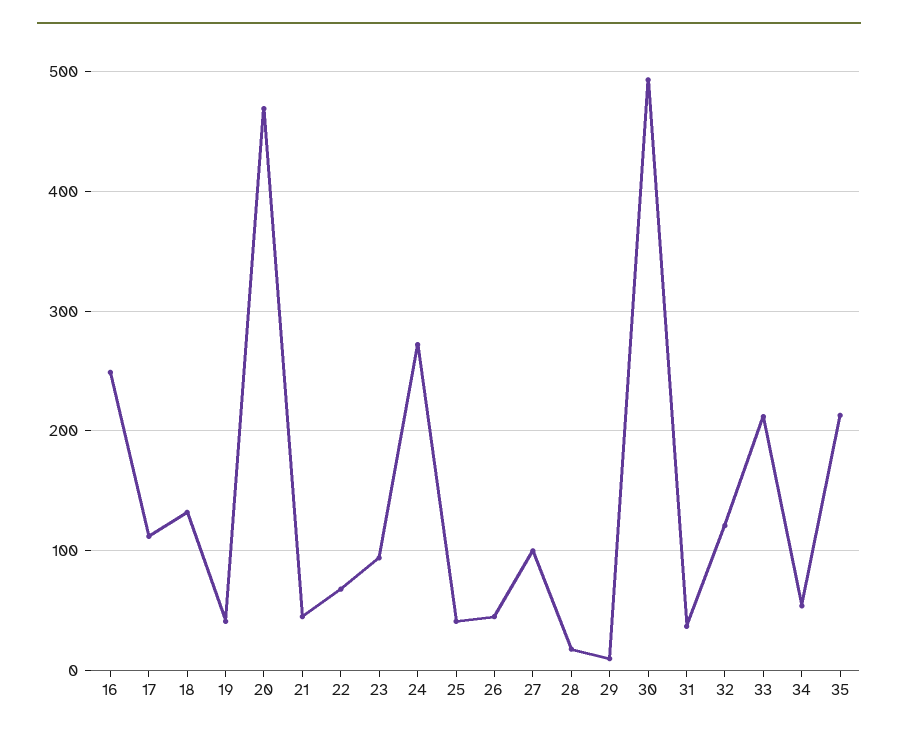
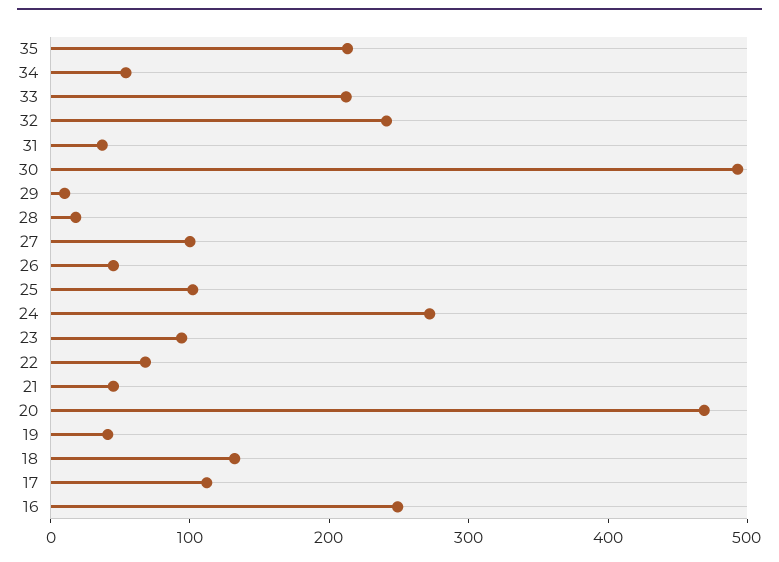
  {
    "16": 250,
    "17": 110,
    "18": 130,
    "19": 40,
    "20": 470,
    "21": 50,
    "22": 70,
    "23": 90,
    "24": 270,
-   "25": 40,
+   "25": 100,
    "26": 50,
    "27": 100,
    "28": 20,
    "29": 10,
    "30": 490,
    "31": 40,
-   "32": 120,
+   "32": 240,
    "33": 210,
    "34": 50,
    "35": 210
  }

